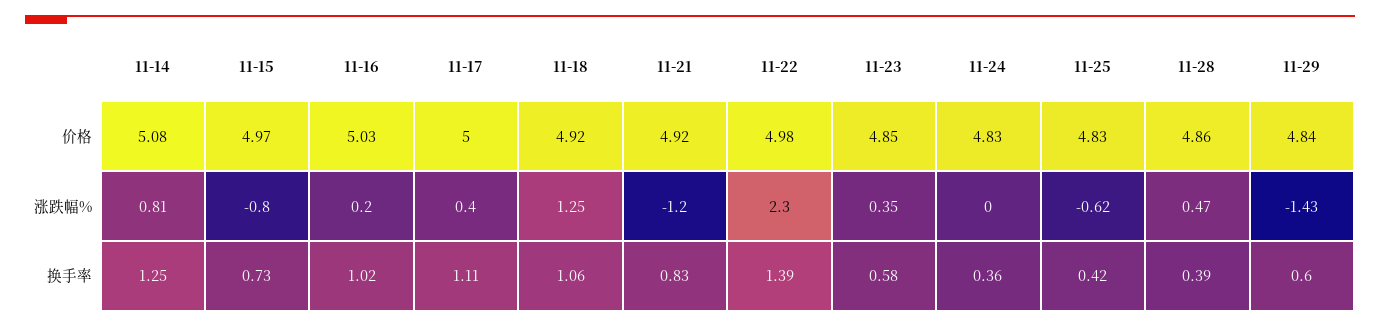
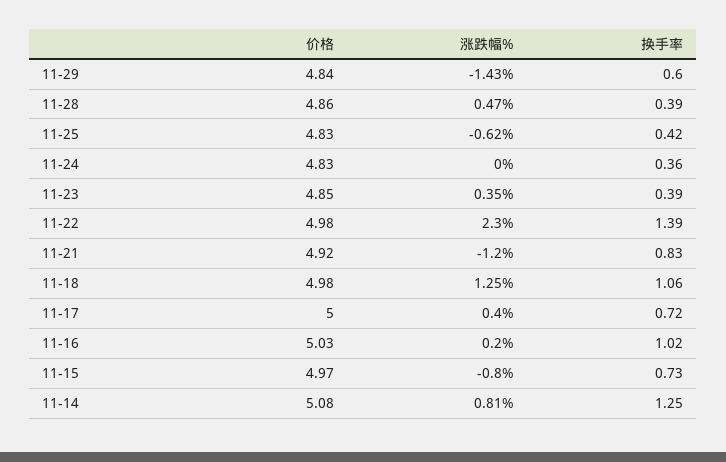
  {
    "11-14": {
      "价格": 5.08,
      "涨跌幅%": 0.81,
      "换手率": 1.25
    },
    "11-15": {
      "价格": 4.97,
      "涨跌幅%": -0.8,
      "换手率": 0.73
    },
    "11-16": {
      "价格": 5.03,
      "涨跌幅%": 0.2,
      "换手率": 1.02
    },
    "11-17": {
      "价格": 5,
      "涨跌幅%": 0.4,
-     "换手率": 1.11
+     "换手率": 0.72
    },
    "11-18": {
-     "价格": 4.92,
+     "价格": 4.98,
      "涨跌幅%": 1.25,
      "换手率": 1.06
    },
    "11-21": {
      "价格": 4.92,
      "涨跌幅%": -1.2,
      "换手率": 0.83
    },
    "11-22": {
      "价格": 4.98,
      "涨跌幅%": 2.3,
      "换手率": 1.39
    },
    "11-23": {
      "价格": 4.85,
      "涨跌幅%": 0.35,
-     "换手率": 0.58
+     "换手率": 0.39
    },
    "11-24": {
      "价格": 4.83,
      "涨跌幅%": 0,
      "换手率": 0.36
    },
    "11-25": {
      "价格": 4.83,
      "涨跌幅%": -0.62,
      "换手率": 0.42
    },
    "11-28": {
      "价格": 4.86,
      "涨跌幅%": 0.47,
      "换手率": 0.39
    },
    "11-29": {
      "价格": 4.84,
      "涨跌幅%": -1.43,
      "换手率": 0.6
    }
  }

